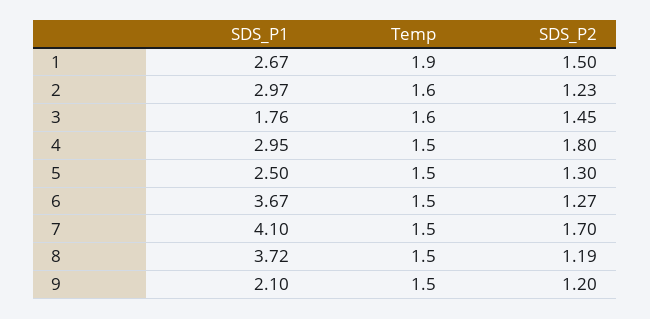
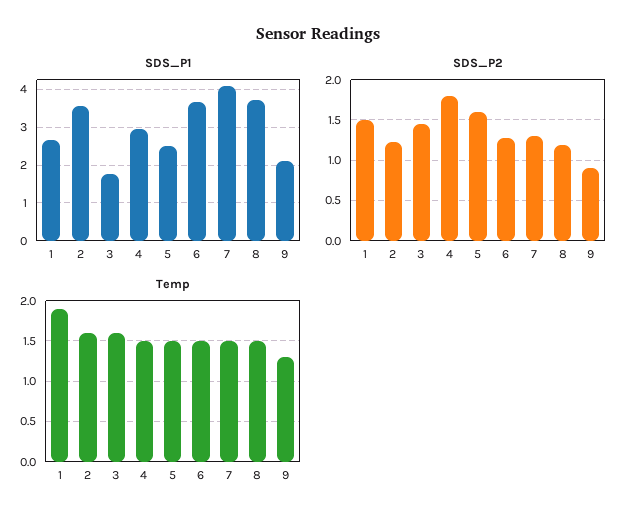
  {
    "SDS_P1": {
      "1": 2.67,
-     "2": 2.97,
+     "2": 3.6,
      "3": 1.76,
      "4": 2.95,
      "5": 2.5,
      "6": 3.67,
      "7": 4.1,
      "8": 3.72,
      "9": 2.1
    },
    "Temp": {
      "1": 1.9,
      "2": 1.6,
      "3": 1.6,
      "4": 1.5,
      "5": 1.5,
      "6": 1.5,
      "7": 1.5,
      "8": 1.5,
-     "9": 1.5
+     "9": 1.3
    },
    "SDS_P2": {
      "1": 1.5,
      "2": 1.23,
      "3": 1.45,
      "4": 1.8,
-     "5": 1.3,
+     "5": 1.6,
      "6": 1.27,
-     "7": 1.7,
+     "7": 1.3,
      "8": 1.19,
-     "9": 1.2
+     "9": 0.9
    }
  }

